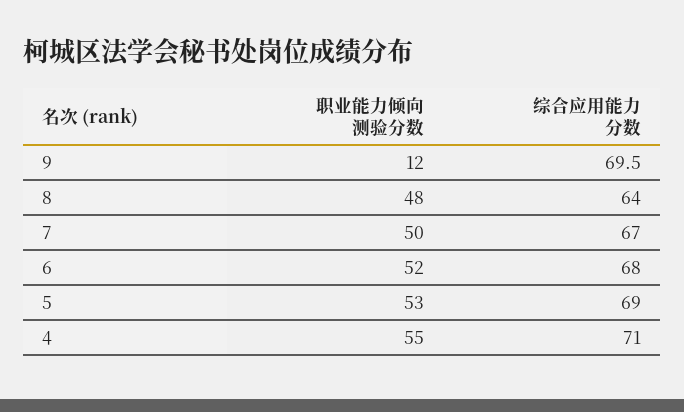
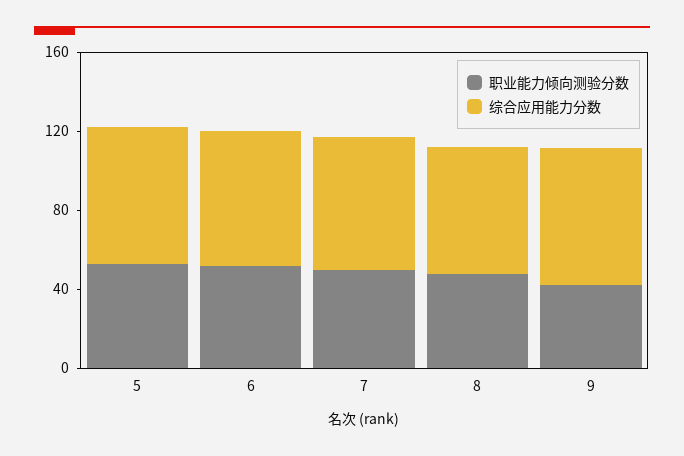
  {
    "职业能力倾向测验分数": {
-     "9": 12,
+     "9": 40,
      "8": 48,
      "7": 50,
      "6": 52,
-     "5": 53,
+     "5": 53
-     "4": 55
    },
    "综合应用能力分数": {
      "9": 69.5,
      "8": 64,
      "7": 67,
      "6": 68,
-     "5": 69,
+     "5": 69
-     "4": 71
    }
  }

